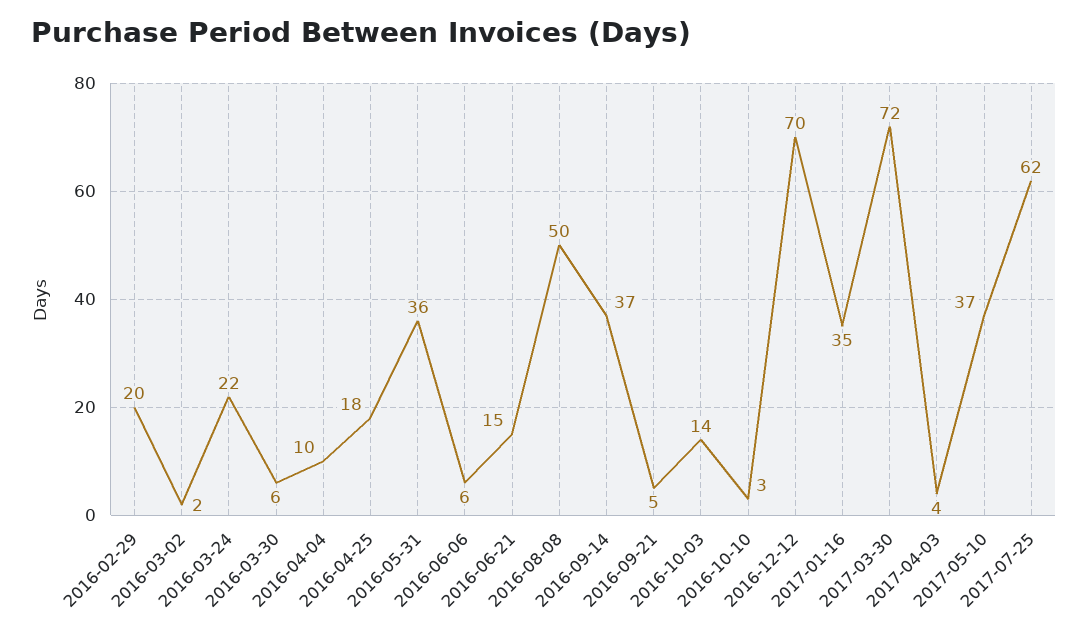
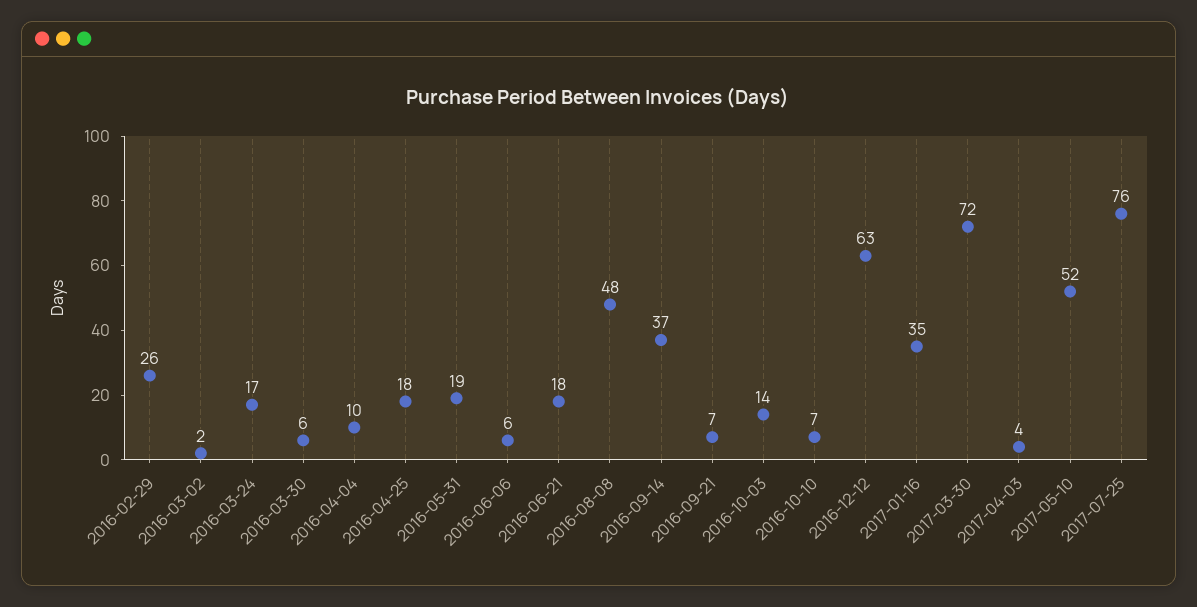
  {
-   "2016-02-29": 20,
+   "2016-02-29": 26,
    "2016-03-02": 2,
-   "2016-03-24": 22,
+   "2016-03-24": 17,
    "2016-03-30": 6,
    "2016-04-04": 10,
    "2016-04-25": 18,
-   "2016-05-31": 36,
+   "2016-05-31": 19,
    "2016-06-06": 6,
-   "2016-06-21": 15,
+   "2016-06-21": 18,
-   "2016-08-08": 50,
+   "2016-08-08": 48,
    "2016-09-14": 37,
-   "2016-09-21": 5,
+   "2016-09-21": 7,
    "2016-10-03": 14,
-   "2016-10-10": 3,
+   "2016-10-10": 7,
-   "2016-12-12": 70,
+   "2016-12-12": 63,
    "2017-01-16": 35,
    "2017-03-30": 72,
    "2017-04-03": 4,
-   "2017-05-10": 37,
+   "2017-05-10": 52,
-   "2017-07-25": 62
+   "2017-07-25": 76
  }

